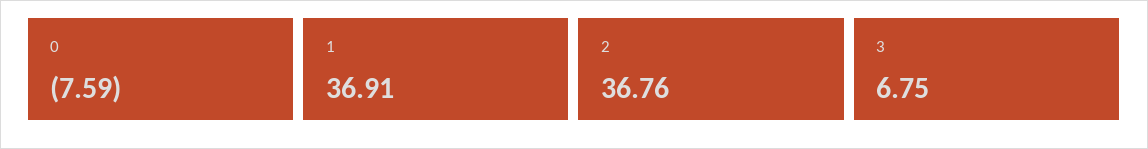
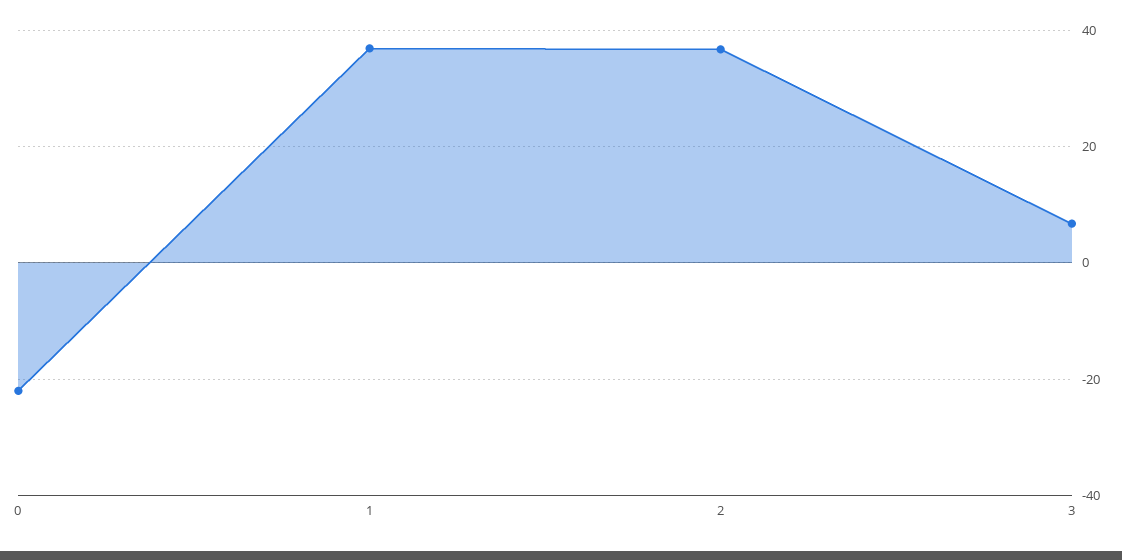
  {
-   "0": -7.59,
+   "0": -22,
    "1": 36.91,
    "2": 36.76,
    "3": 6.75
  }

